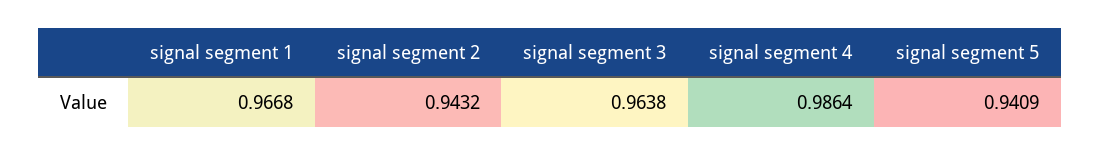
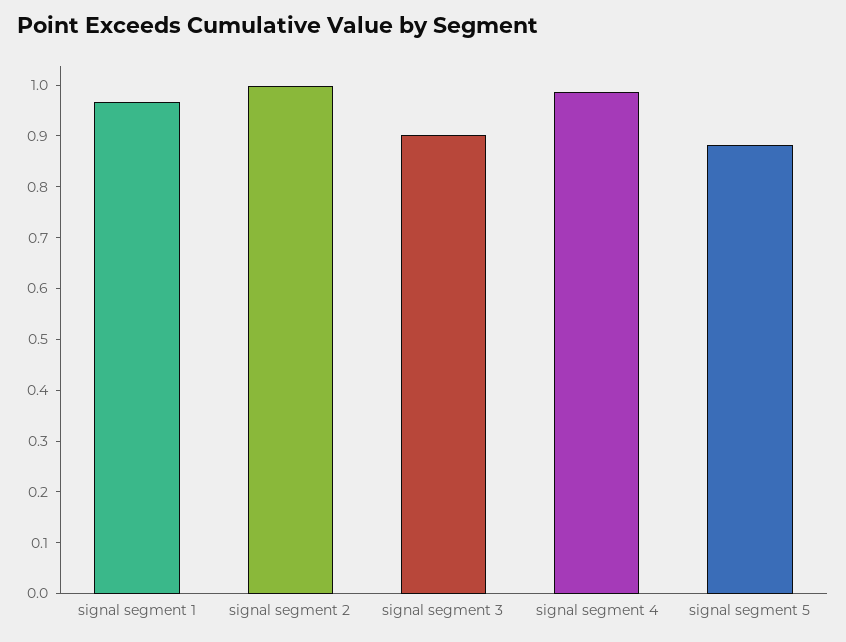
  {
    "signal segment 1": 0.9668,
-   "signal segment 2": 0.9432,
+   "signal segment 2": 1,
-   "signal segment 3": 0.9638,
+   "signal segment 3": 0.9,
    "signal segment 4": 0.9864,
-   "signal segment 5": 0.9409
+   "signal segment 5": 0.88
  }

